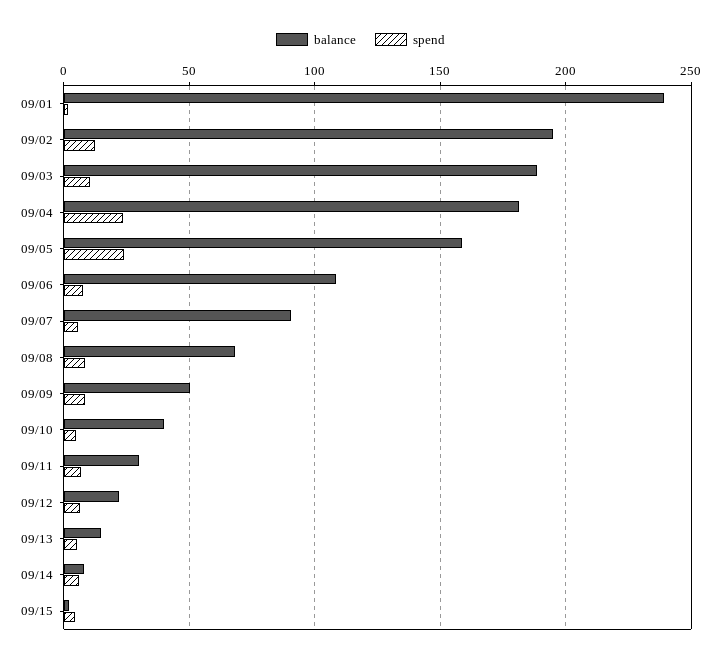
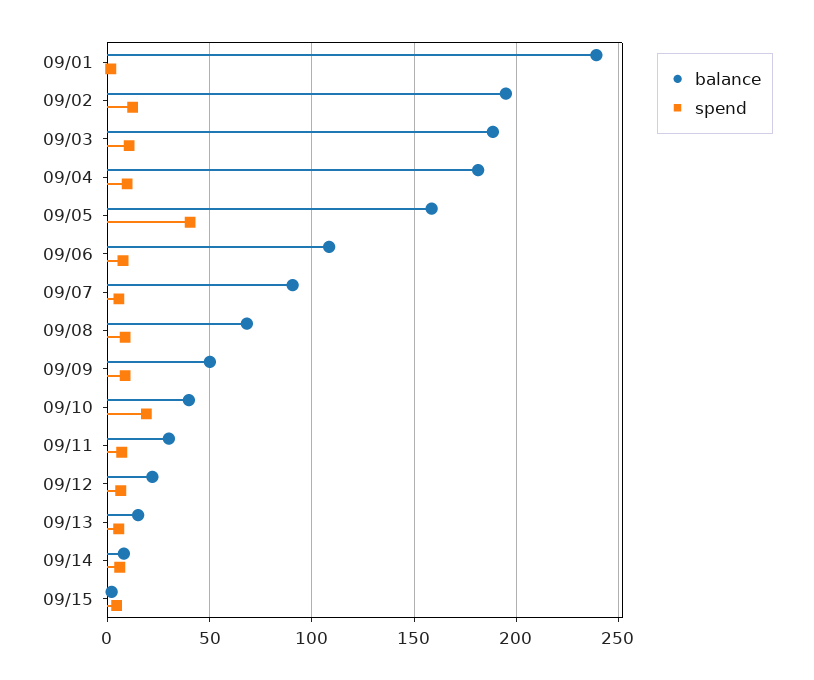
  {
    "balance": {
      "09/01": 240,
      "09/02": 195,
      "09/03": 190,
      "09/04": 180,
      "09/05": 160,
      "09/06": 110,
      "09/07": 90,
      "09/08": 70,
      "09/09": 50,
      "09/10": 40,
      "09/11": 30,
      "09/12": 20,
      "09/13": 15,
      "09/14": 10,
      "09/15": 0
    },
    "spend": {
      "09/01": 0,
      "09/02": 10,
      "09/03": 10,
-     "09/04": 25,
+     "09/04": 10,
-     "09/05": 25,
+     "09/05": 40,
      "09/06": 10,
      "09/07": 5,
      "09/08": 10,
      "09/09": 10,
-     "09/10": 5,
+     "09/10": 20,
      "09/11": 5,
      "09/12": 5,
      "09/13": 5,
      "09/14": 5,
      "09/15": 5
    }
  }

